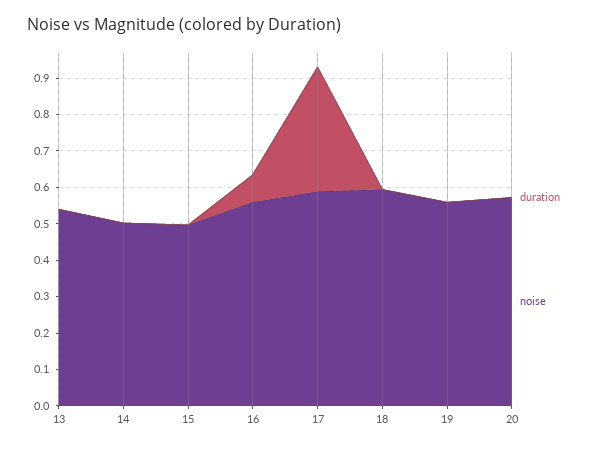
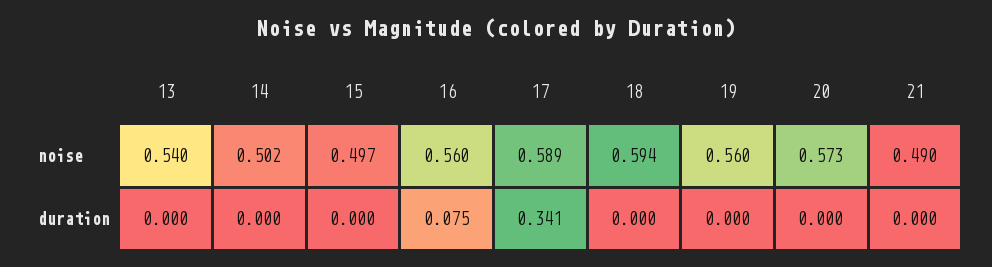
  {
    "duration": {
      "13": 0,
      "14": 0,
      "15": 0,
      "16": 0.075,
      "17": 0.341,
      "18": 0,
      "19": 0,
-     "20": 0
+     "20": 0,
+     "21": 0
    },
    "noise": {
      "13": 0.54,
      "14": 0.502,
      "15": 0.497,
      "16": 0.56,
      "17": 0.589,
      "18": 0.594,
      "19": 0.56,
-     "20": 0.573
+     "20": 0.573,
+     "21": 0.49
    }
  }

